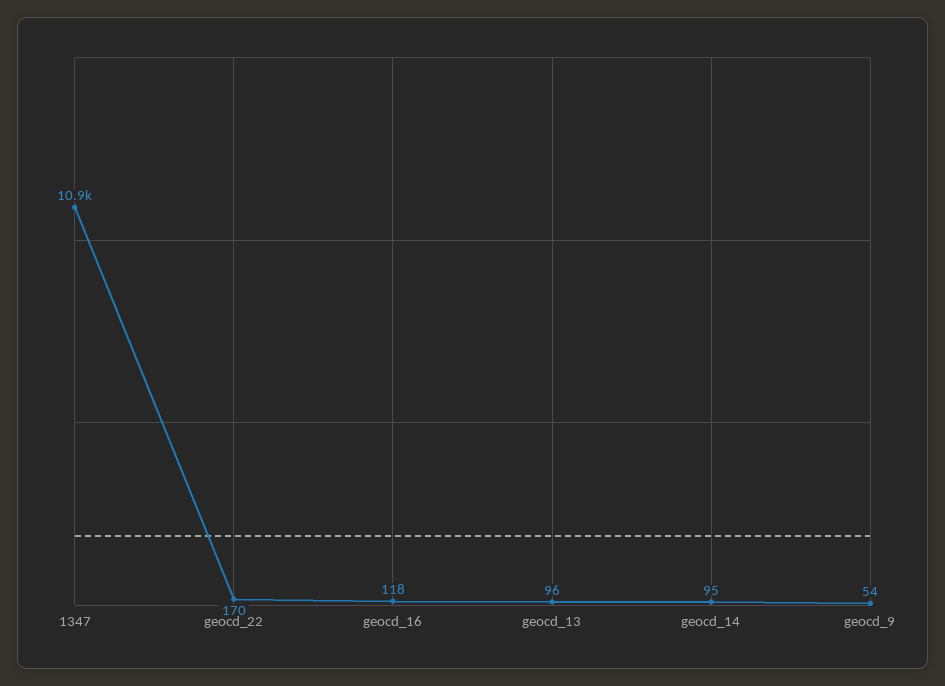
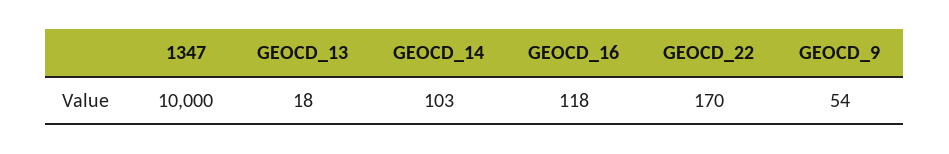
  {
-   "1347": 10900,
+   "1347": 10000,
    "geocd_22": 170,
    "geocd_16": 118,
-   "geocd_13": 96,
+   "geocd_13": 18,
-   "geocd_14": 95,
+   "geocd_14": 103,
    "geocd_9": 54
  }

